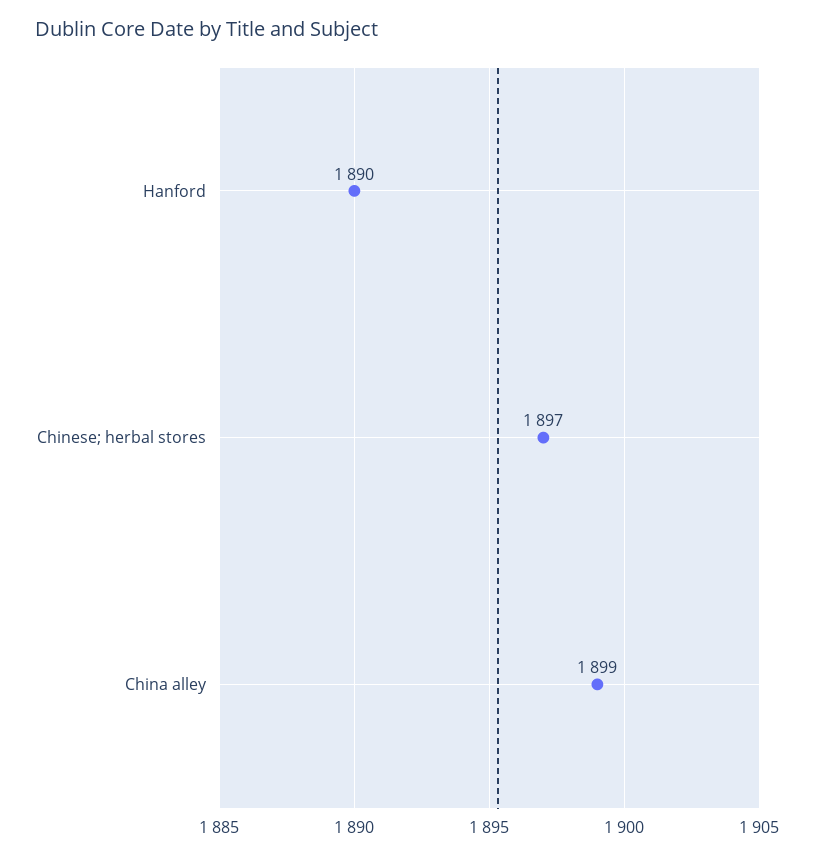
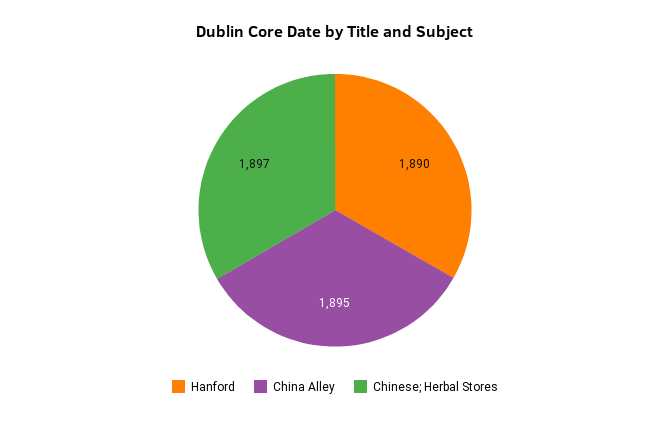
  {
    "Hanford": 1890,
    "Chinese; herbal stores": 1897,
-   "China alley": 1899
+   "China alley": 1895
  }

